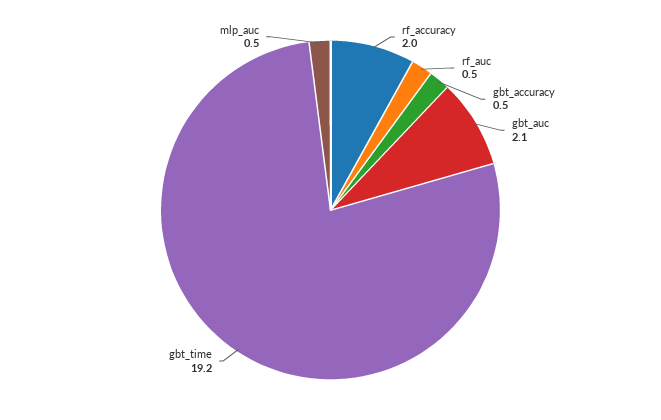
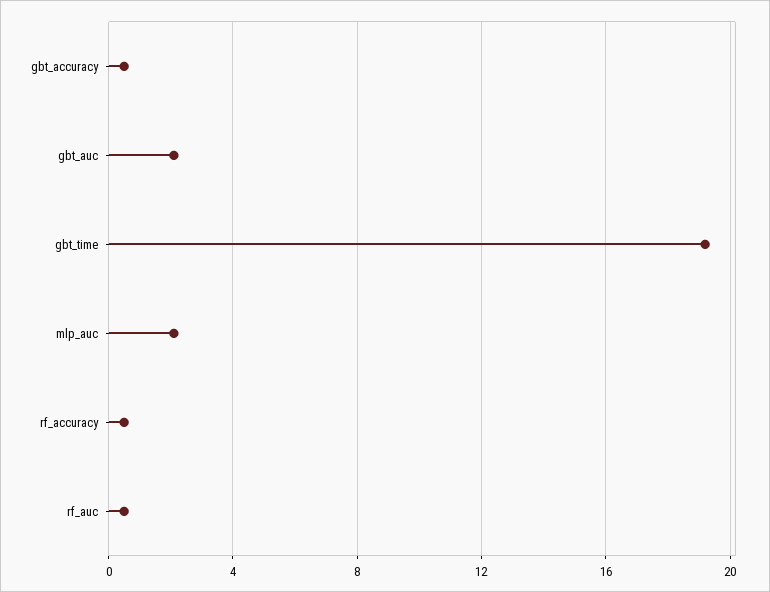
  {
-   "rf_accuracy": 2,
+   "rf_accuracy": 0.5,
    "rf_auc": 0.5,
    "gbt_accuracy": 0.5,
    "gbt_auc": 2.1,
    "gbt_time": 19.2,
-   "mlp_auc": 0.5
+   "mlp_auc": 2
  }

